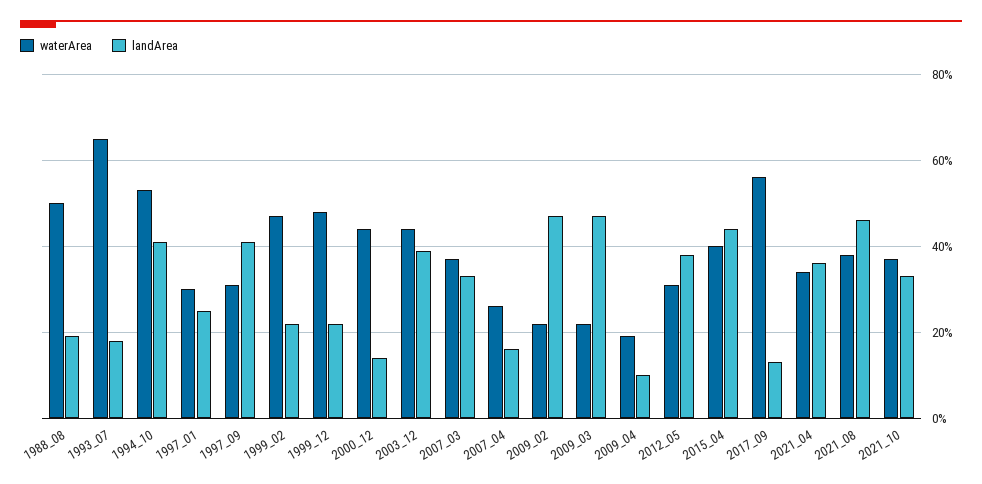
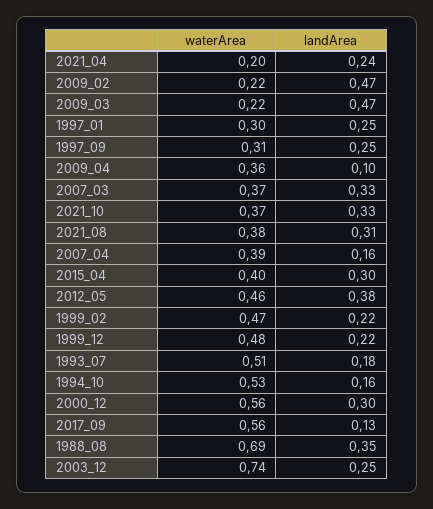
  {
    "waterArea": {
-     "1988_08": 0.5,
+     "1988_08": 0.69,
-     "1993_07": 0.65,
+     "1993_07": 0.51,
      "1994_10": 0.53,
      "1997_01": 0.3,
      "1997_09": 0.31,
      "1999_02": 0.47,
      "1999_12": 0.48,
-     "2000_12": 0.45,
+     "2000_12": 0.56,
-     "2003_12": 0.45,
+     "2003_12": 0.74,
      "2007_03": 0.37,
-     "2007_04": 0.25,
+     "2007_04": 0.39,
      "2009_02": 0.22,
      "2009_03": 0.22,
-     "2009_04": 0.2,
+     "2009_04": 0.36,
-     "2012_05": 0.3,
+     "2012_05": 0.46,
      "2015_04": 0.4,
      "2017_09": 0.56,
-     "2021_04": 0.35,
+     "2021_04": 0.2,
      "2021_08": 0.38,
      "2021_10": 0.37
    },
    "landArea": {
-     "1988_08": 0.2,
+     "1988_08": 0.35,
      "1993_07": 0.18,
-     "1994_10": 0.4,
+     "1994_10": 0.16,
      "1997_01": 0.25,
-     "1997_09": 0.4,
+     "1997_09": 0.25,
      "1999_02": 0.22,
      "1999_12": 0.22,
-     "2000_12": 0.15,
+     "2000_12": 0.3,
-     "2003_12": 0.4,
+     "2003_12": 0.25,
      "2007_03": 0.33,
      "2007_04": 0.16,
      "2009_02": 0.47,
      "2009_03": 0.47,
      "2009_04": 0.1,
      "2012_05": 0.38,
-     "2015_04": 0.45,
+     "2015_04": 0.3,
      "2017_09": 0.13,
-     "2021_04": 0.35,
+     "2021_04": 0.24,
-     "2021_08": 0.45,
+     "2021_08": 0.31,
      "2021_10": 0.33
    }
  }

